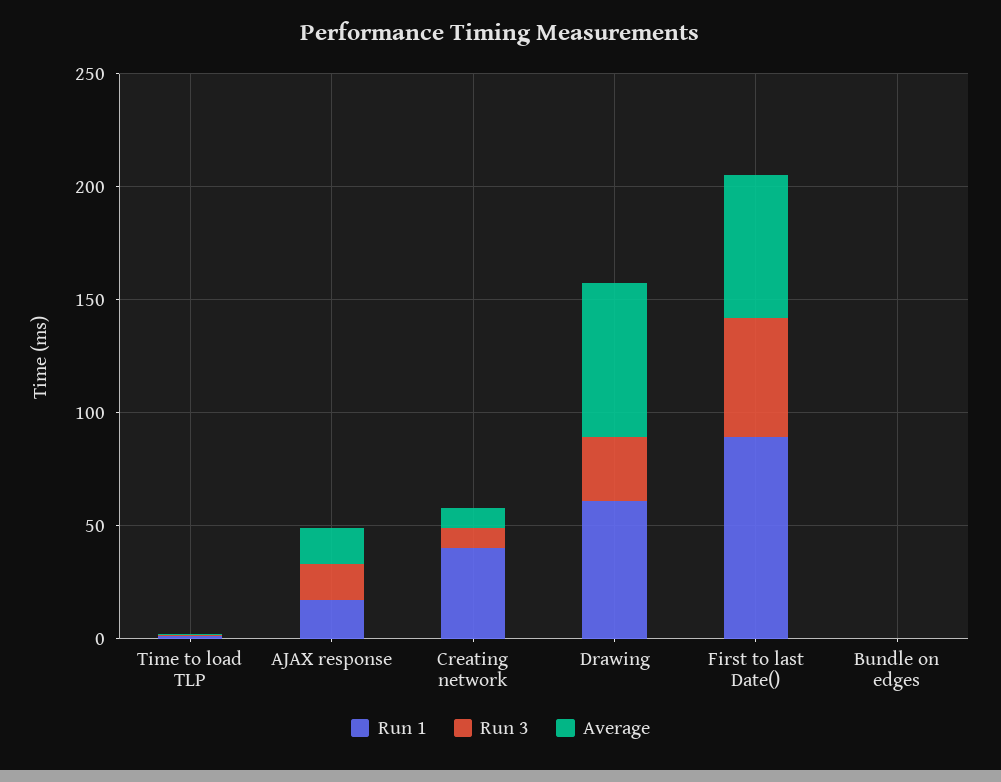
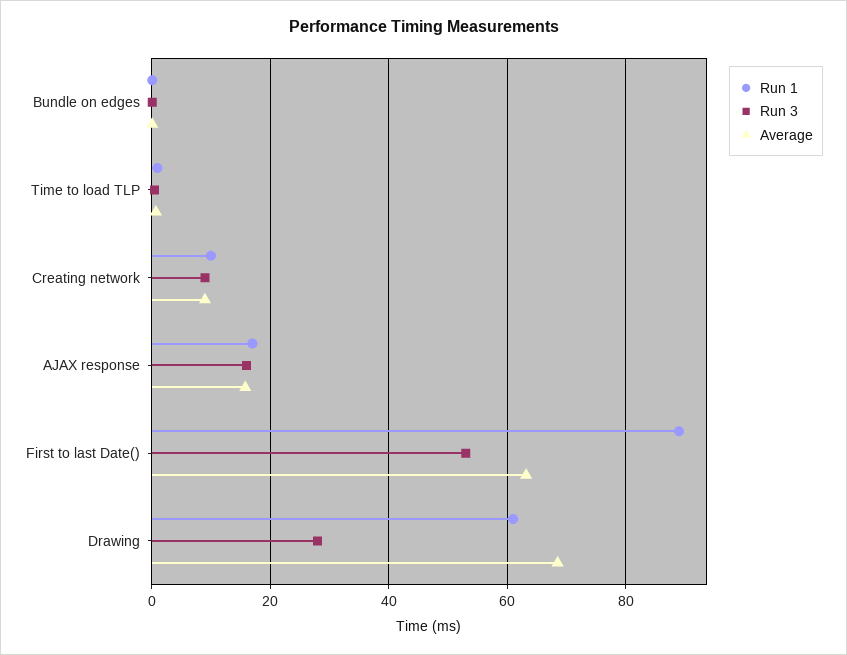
  {
    "Run 1": {
      "Time to load TLP": 2,
      "AJAX response": 18,
-     "Creating network": 40,
+     "Creating network": 10,
      "Drawing": 62,
      "First to last Date()": 90,
      "Bundle on edges": 0
    },
    "Run 3": {
      "Time to load TLP": 0,
      "AJAX response": 16,
      "Creating network": 10,
      "Drawing": 28,
      "First to last Date()": 54,
      "Bundle on edges": 0
    },
    "Average": {
      "Time to load TLP": 0,
      "AJAX response": 16,
      "Creating network": 10,
      "Drawing": 68,
      "First to last Date()": 64,
      "Bundle on edges": 0
    }
  }

